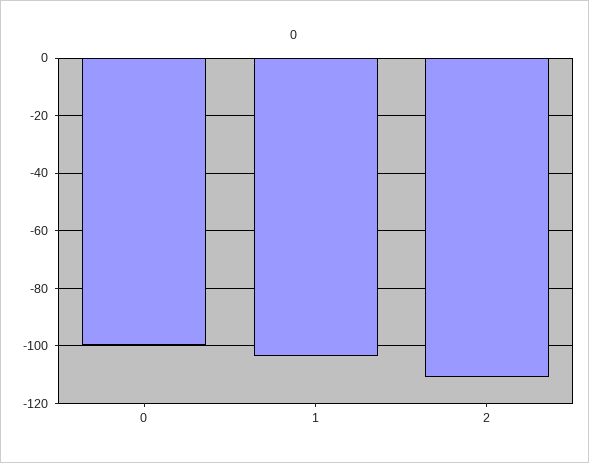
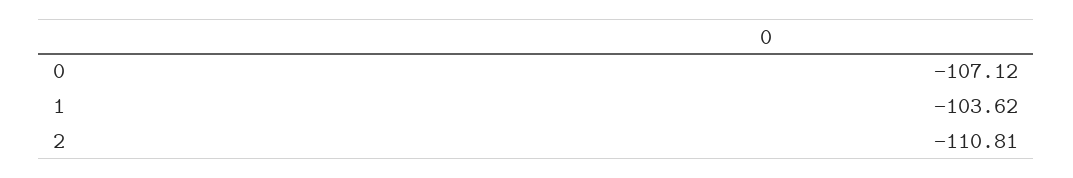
  {
-   "0": -100,
+   "0": -107.12,
    "1": -103.62,
    "2": -110.81
  }

